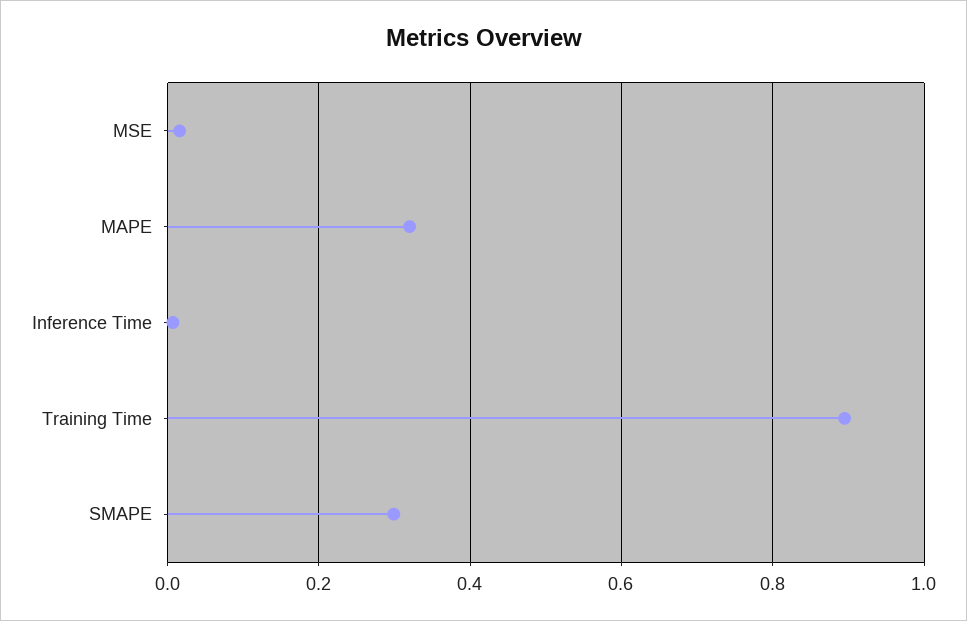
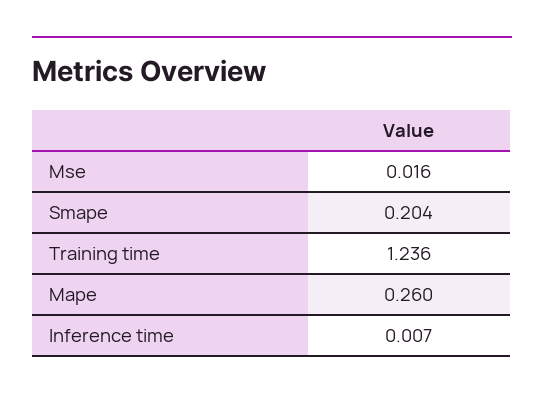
  {
    "MSE": 0.016,
-   "MAPE": 0.32,
+   "MAPE": 0.26,
    "Inference Time": 0.007,
-   "Training Time": 0.9,
+   "Training Time": 1.236,
-   "SMAPE": 0.3
+   "SMAPE": 0.204
  }

